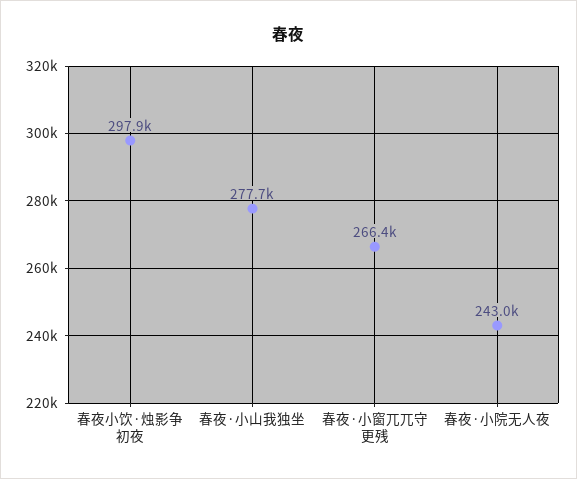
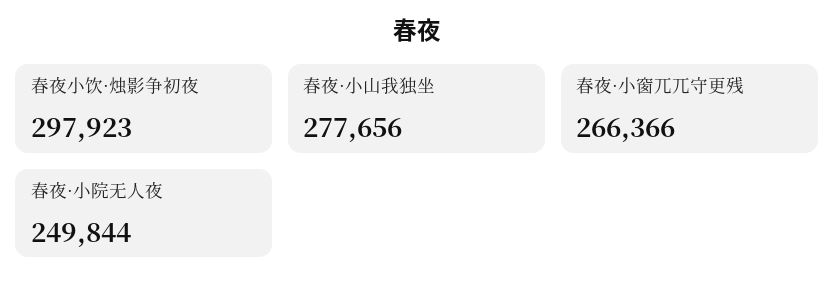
  {
    "春夜小饮·烛影争初夜": 297923,
    "春夜·小山我独坐": 277656,
    "春夜·小窗兀兀守更残": 266366,
-   "春夜·小院无人夜": 243000
+   "春夜·小院无人夜": 249844
  }

